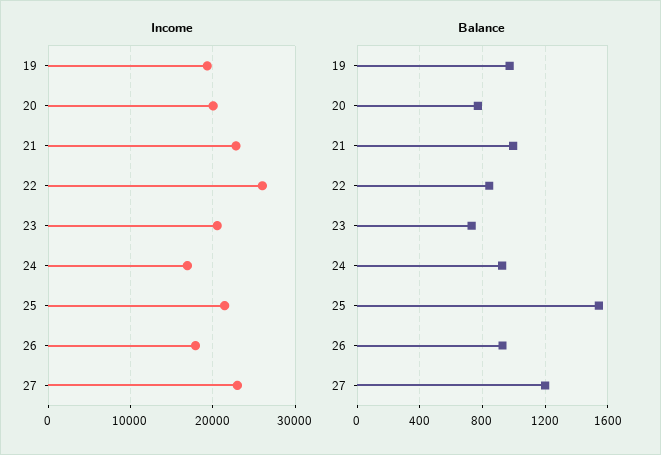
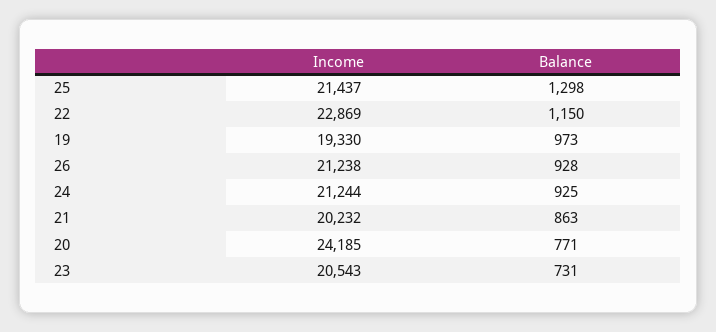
  {
    "Income": {
      "19": 19330,
-     "20": 20000,
+     "20": 24185,
-     "21": 23000,
+     "21": 20232,
-     "22": 26000,
+     "22": 22869,
      "23": 20543,
-     "24": 17000,
+     "24": 21244,
      "25": 21437,
-     "26": 18000,
+     "26": 21238
-     "27": 23000
    },
    "Balance": {
      "19": 973,
      "20": 771,
-     "21": 1000,
+     "21": 863,
-     "22": 850,
+     "22": 1150,
      "23": 731,
      "24": 925,
-     "25": 1550,
+     "25": 1298,
-     "26": 928,
+     "26": 928
-     "27": 1200
    }
  }

